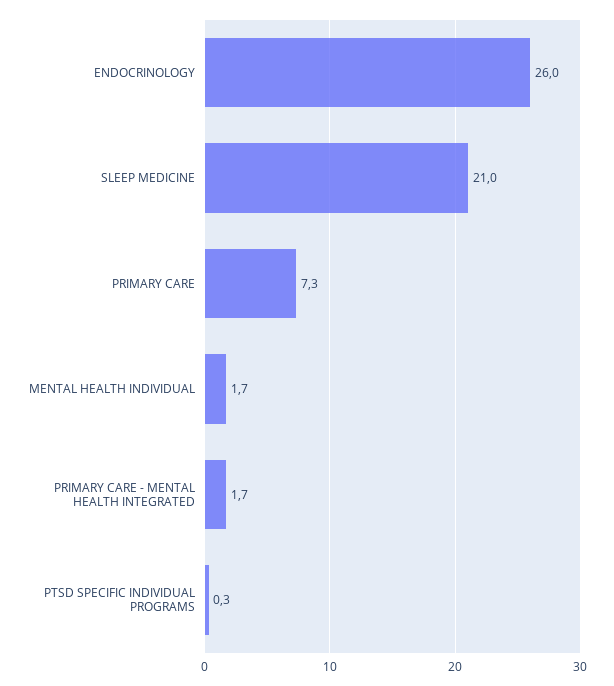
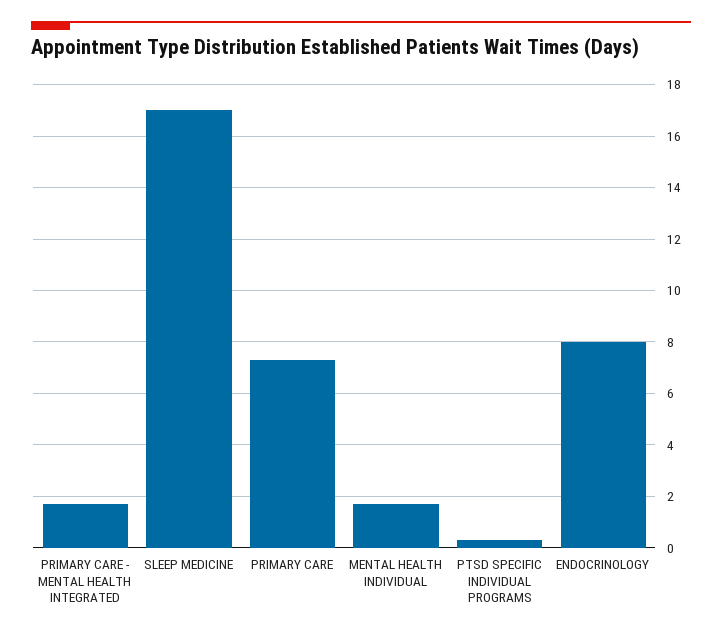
  {
-   "ENDOCRINOLOGY": 26,
+   "ENDOCRINOLOGY": 8,
-   "SLEEP MEDICINE": 21,
+   "SLEEP MEDICINE": 17,
    "PRIMARY CARE": 7.3,
    "MENTAL HEALTH INDIVIDUAL": 1.7,
    "PRIMARY CARE - MENTAL HEALTH INTEGRATED": 1.7,
    "PTSD SPECIFIC INDIVIDUAL PROGRAMS": 0.3
  }

